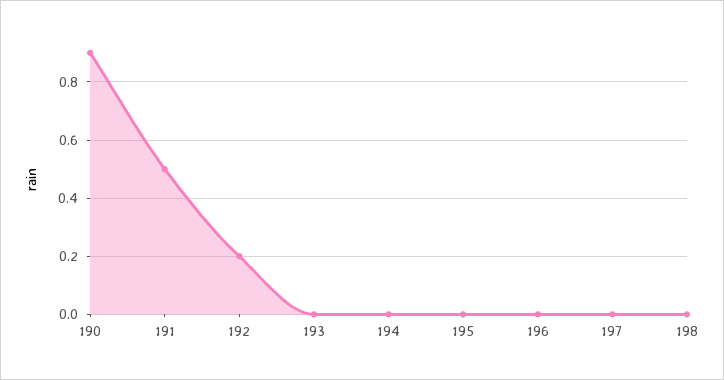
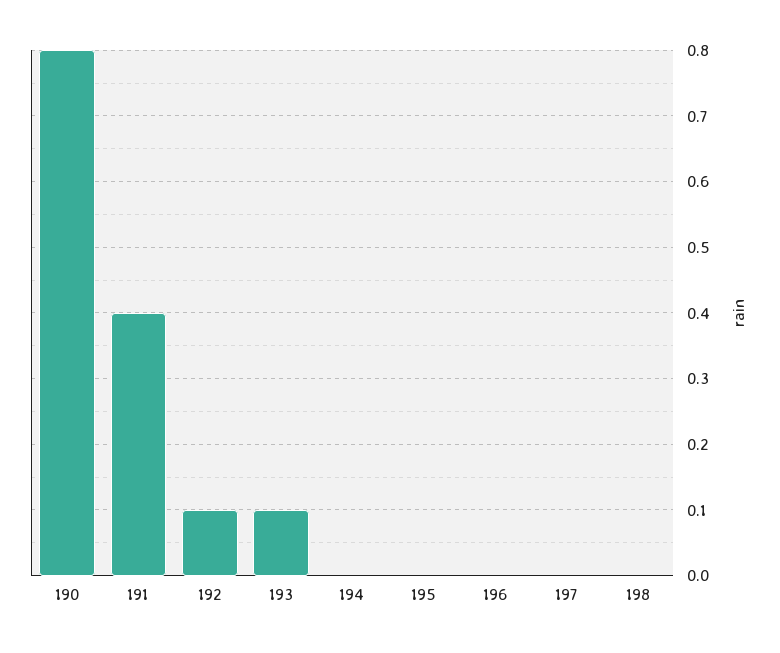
  {
-   "190": 0.9,
+   "190": 0.8,
-   "191": 0.5,
+   "191": 0.4,
-   "192": 0.2,
+   "192": 0.1,
-   "193": 0,
+   "193": 0.1,
    "194": 0,
    "195": 0,
    "196": 0,
    "197": 0,
    "198": 0
  }

